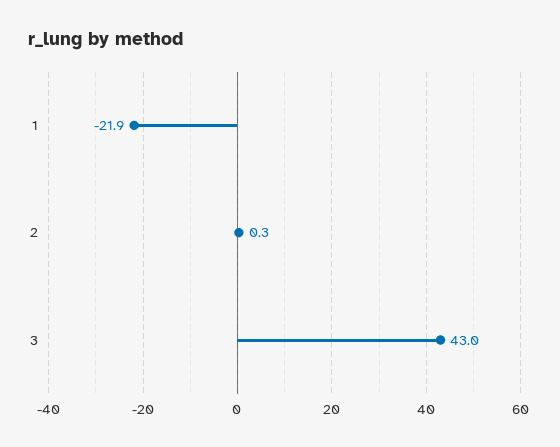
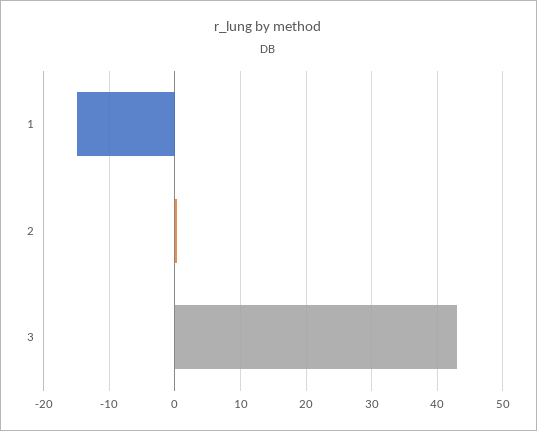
  {
-   "1": -21.9,
+   "1": -15,
    "2": 0.3,
    "3": 43
  }

